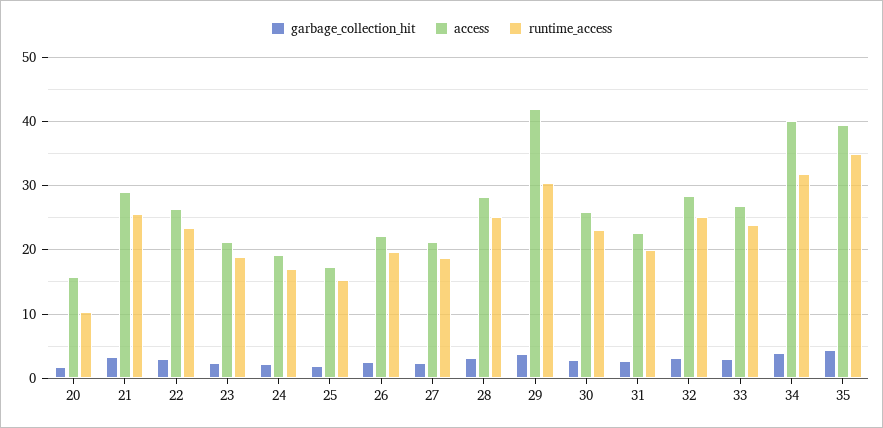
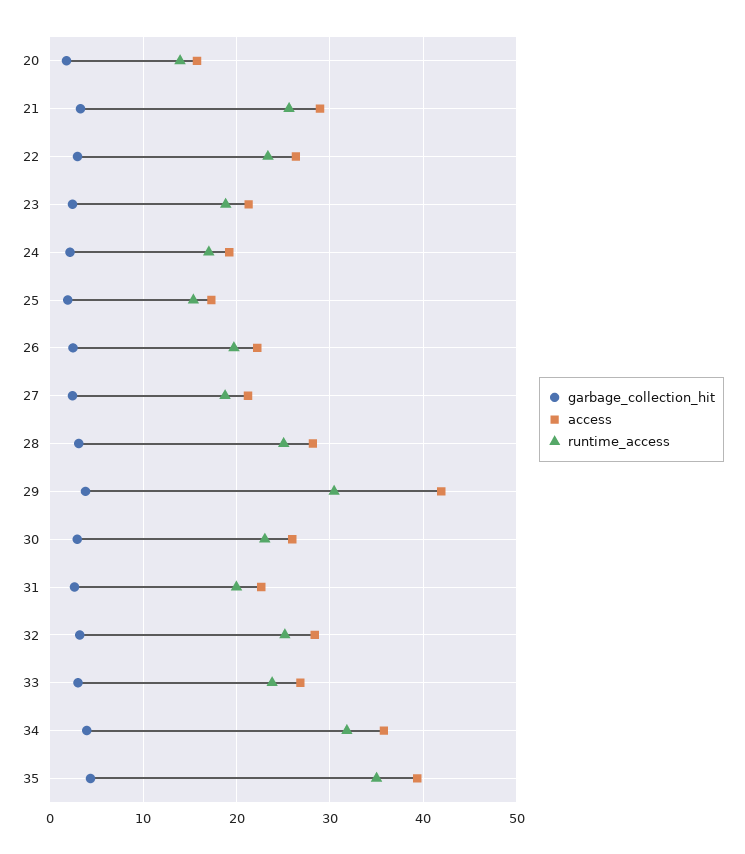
  {
    "garbage_collection_hit": {
      "20": 2,
      "21": 3,
      "22": 3,
      "23": 2,
      "24": 2,
      "25": 2,
      "26": 3,
      "27": 2,
      "28": 3,
      "29": 4,
      "30": 3,
      "31": 3,
      "32": 3,
      "33": 3,
      "34": 4,
      "35": 4
    },
    "access": {
      "20": 16,
      "21": 29,
      "22": 26,
      "23": 21,
      "24": 19,
      "25": 17,
      "26": 22,
      "27": 21,
      "28": 28,
      "29": 42,
      "30": 26,
      "31": 23,
      "32": 28,
      "33": 27,
-     "34": 40,
+     "34": 36,
      "35": 39
    },
    "runtime_access": {
-     "20": 10,
+     "20": 14,
      "21": 26,
      "22": 23,
      "23": 19,
      "24": 17,
      "25": 15,
      "26": 20,
      "27": 19,
      "28": 25,
      "29": 30,
      "30": 23,
      "31": 20,
      "32": 25,
      "33": 24,
      "34": 32,
      "35": 35
    }
  }

